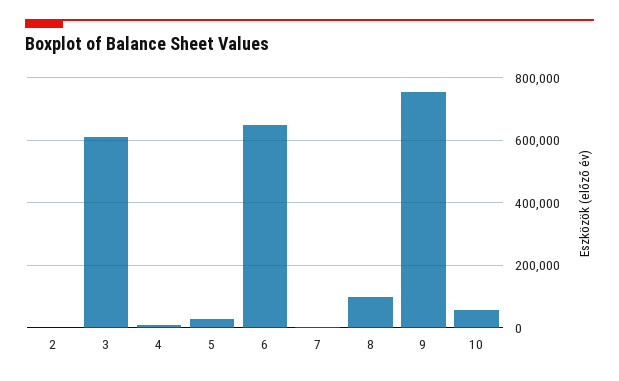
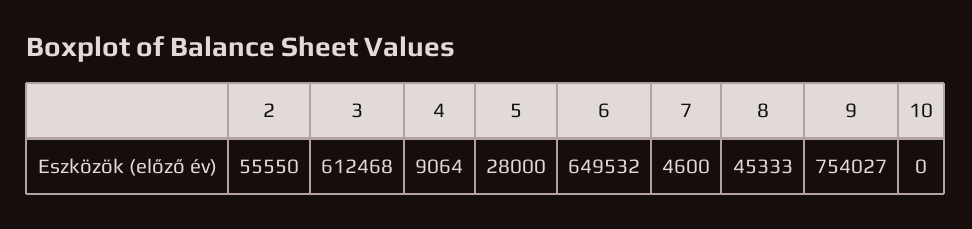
  {
-   "2": 0,
+   "2": 55550,
    "3": 612468,
    "4": 9064,
    "5": 28000,
    "6": 649532,
    "7": 4600,
-   "8": 100000,
+   "8": 45333,
    "9": 754027,
-   "10": 60000
+   "10": 0
  }

